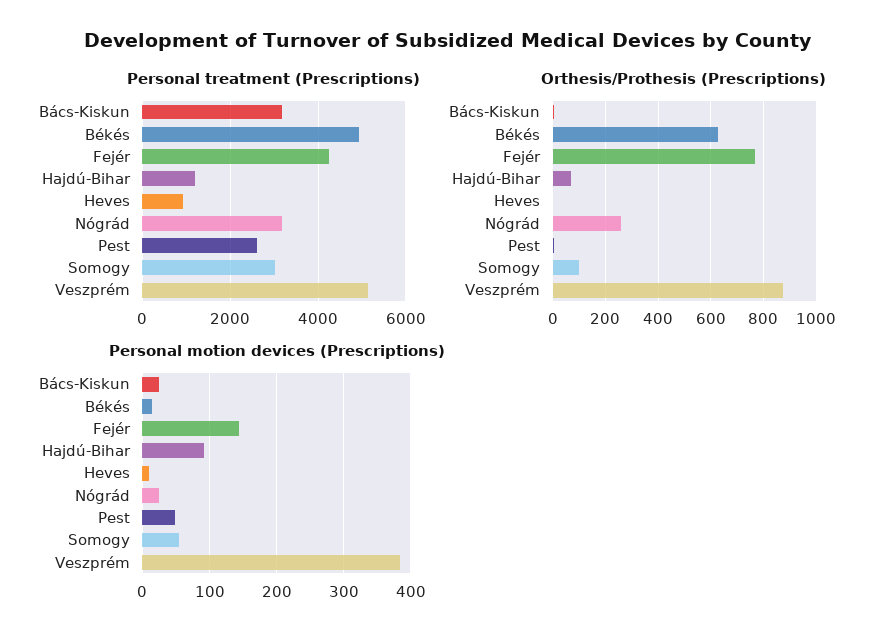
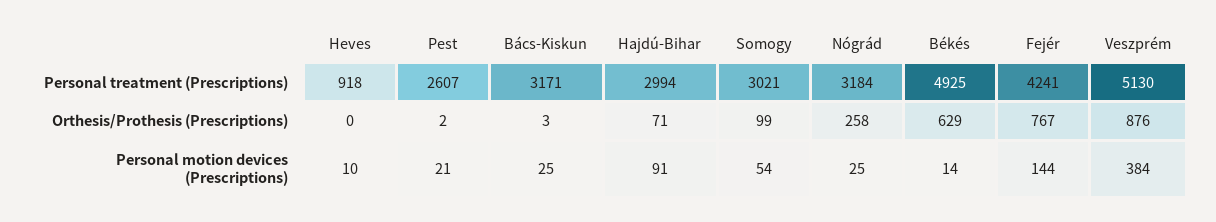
  {
    "Personal treatment (Prescriptions)": {
      "Bács-Kiskun": 3171,
      "Békés": 4925,
      "Fejér": 4241,
-     "Hajdú-Bihar": 1200,
+     "Hajdú-Bihar": 2994,
      "Heves": 918,
      "Nógrád": 3184,
      "Pest": 2607,
      "Somogy": 3021,
      "Veszprém": 5130
    },
    "Orthesis/Prothesis (Prescriptions)": {
      "Bács-Kiskun": 3,
      "Békés": 629,
      "Fejér": 767,
      "Hajdú-Bihar": 71,
      "Heves": 0,
      "Nógrád": 258,
      "Pest": 2,
      "Somogy": 99,
      "Veszprém": 876
    },
    "Personal motion devices (Prescriptions)": {
      "Bács-Kiskun": 25,
      "Békés": 14,
      "Fejér": 144,
      "Hajdú-Bihar": 91,
      "Heves": 10,
      "Nógrád": 25,
-     "Pest": 50,
+     "Pest": 21,
      "Somogy": 54,
      "Veszprém": 384
    }
  }

